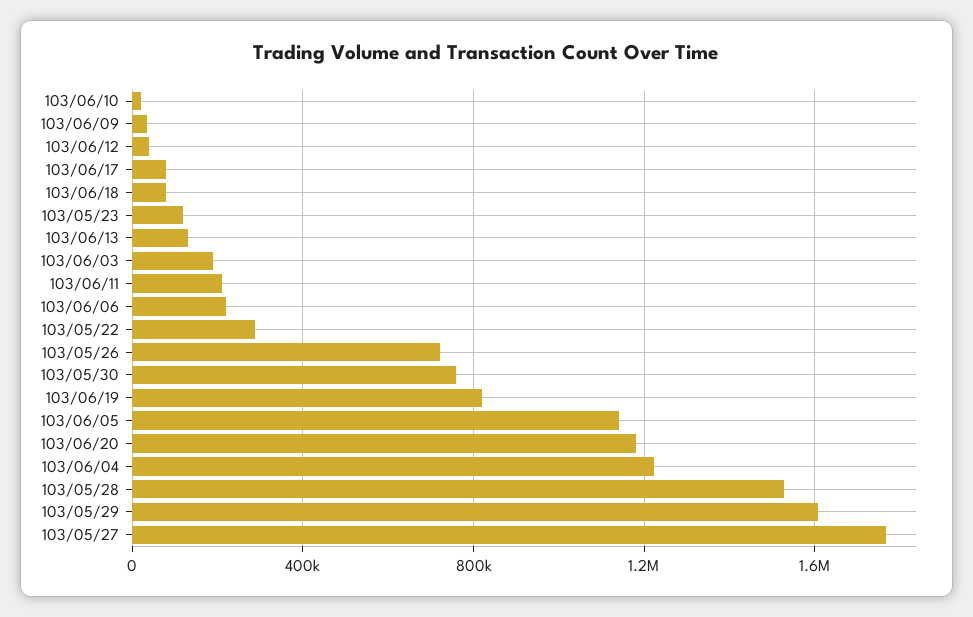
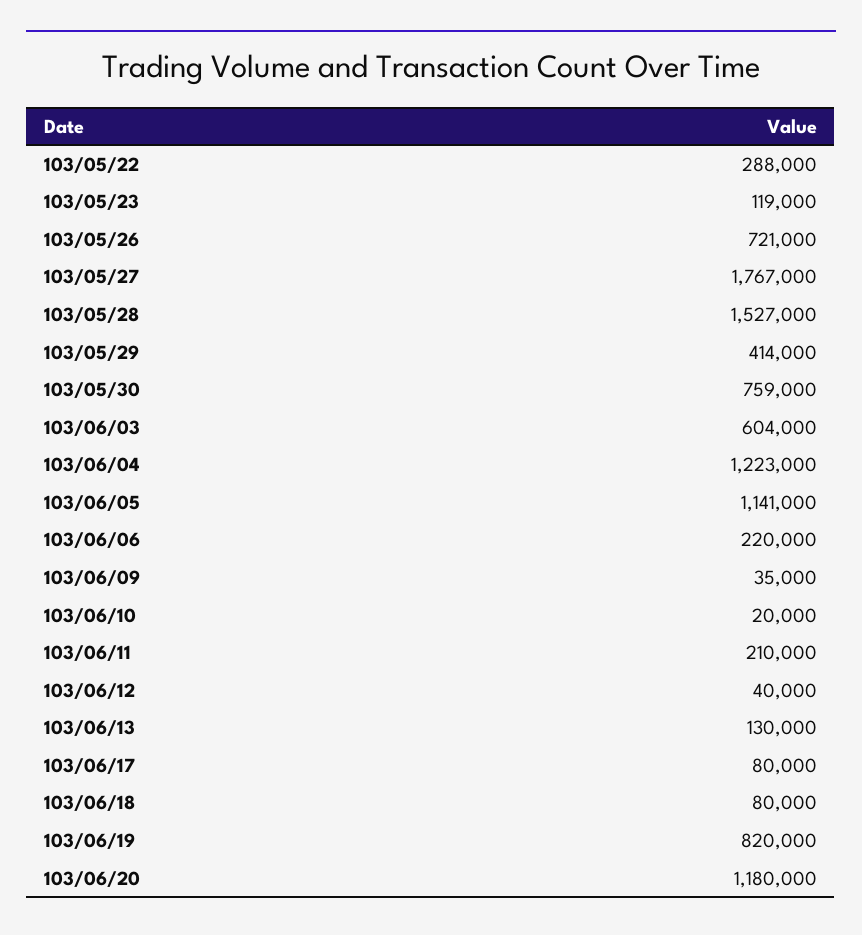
  {
    "103/06/10": 20000,
    "103/06/09": 35000,
    "103/06/12": 40000,
    "103/06/17": 80000,
    "103/06/18": 80000,
    "103/05/23": 119000,
    "103/06/13": 130000,
-   "103/06/03": 200000,
+   "103/06/03": 604000,
    "103/06/11": 210000,
    "103/06/06": 220000,
    "103/05/22": 288000,
    "103/05/26": 721000,
    "103/05/30": 759000,
    "103/06/19": 820000,
    "103/06/05": 1141000,
    "103/06/20": 1180000,
    "103/06/04": 1223000,
    "103/05/28": 1527000,
-   "103/05/29": 1600000,
+   "103/05/29": 414000,
    "103/05/27": 1767000
  }

